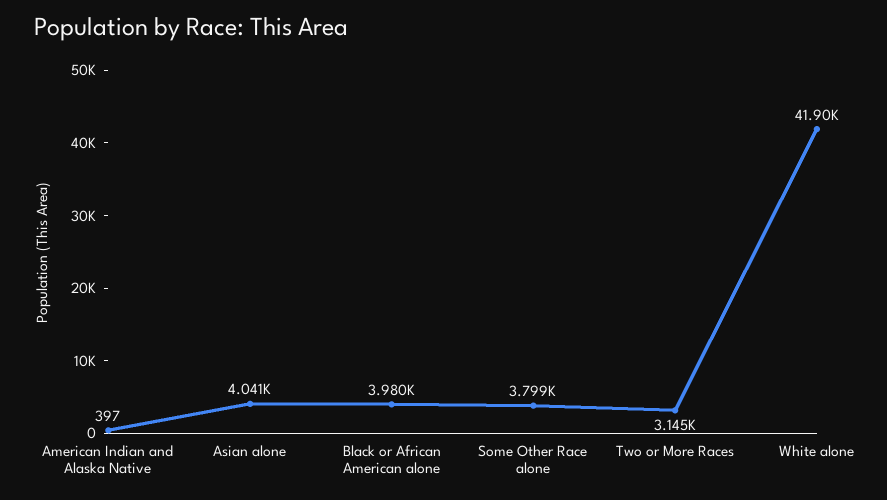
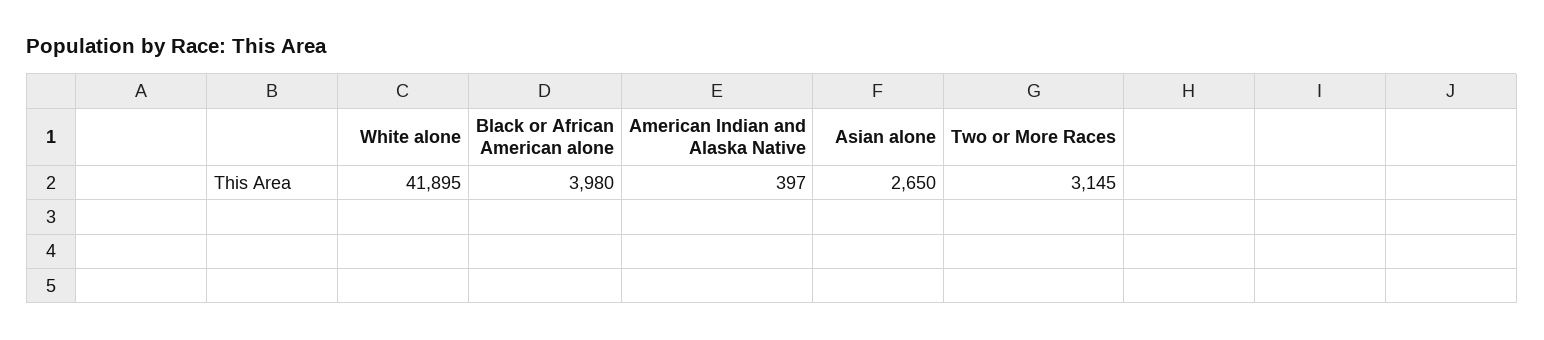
  {
    "American Indian and Alaska Native": 397,
-   "Asian alone": 4041,
+   "Asian alone": 2650,
    "Black or African American alone": 3980,
-   "Some Other Race alone": 3799,
    "Two or More Races": 3145,
    "White alone": 41895
  }

